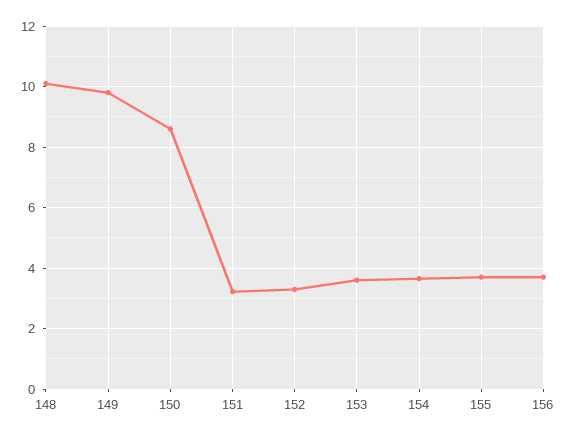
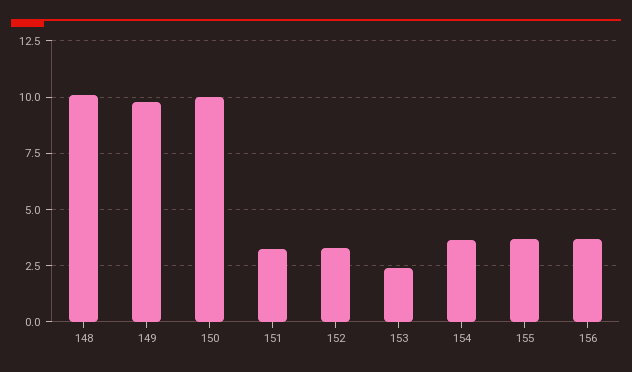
  {
    "148": 10.2,
    "149": 9.8,
-   "150": 8.6,
+   "150": 10,
    "151": 3.2,
    "152": 3.4,
-   "153": 3.6,
+   "153": 2.5,
    "154": 3.6,
    "155": 3.8,
    "156": 3.8
  }

